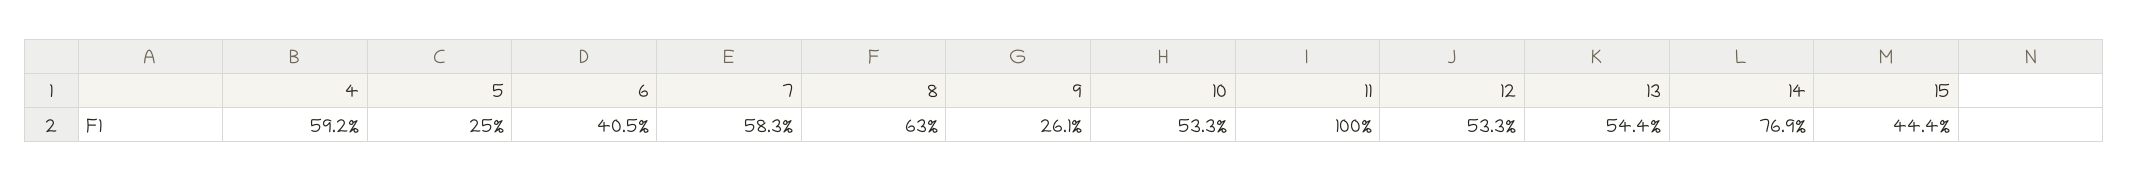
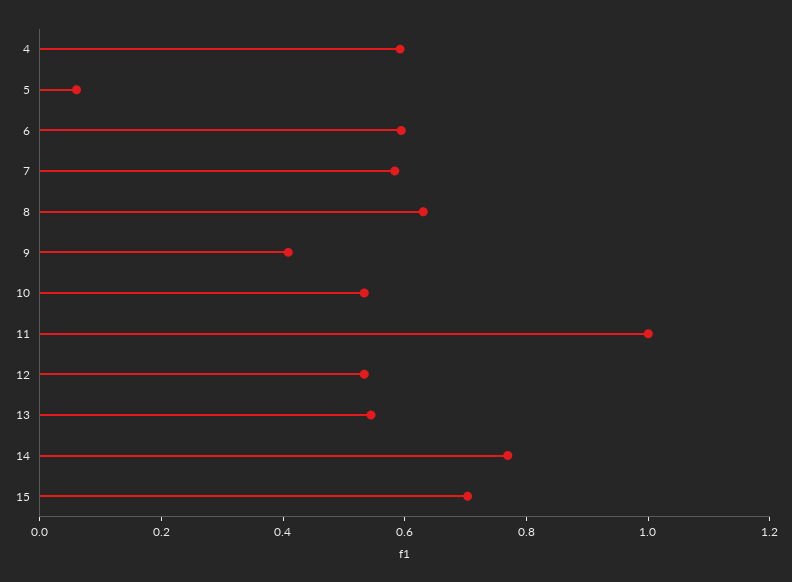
  {
    "4": 0.592,
-   "5": 0.25,
+   "5": 0.05,
-   "6": 0.405,
+   "6": 0.6,
    "7": 0.583,
    "8": 0.63,
-   "9": 0.261,
+   "9": 0.4,
    "10": 0.533,
    "11": 1,
    "12": 0.533,
    "13": 0.544,
    "14": 0.769,
-   "15": 0.444
+   "15": 0.7
  }

